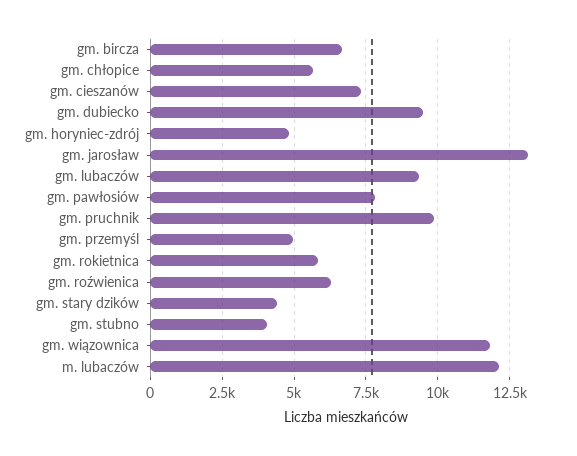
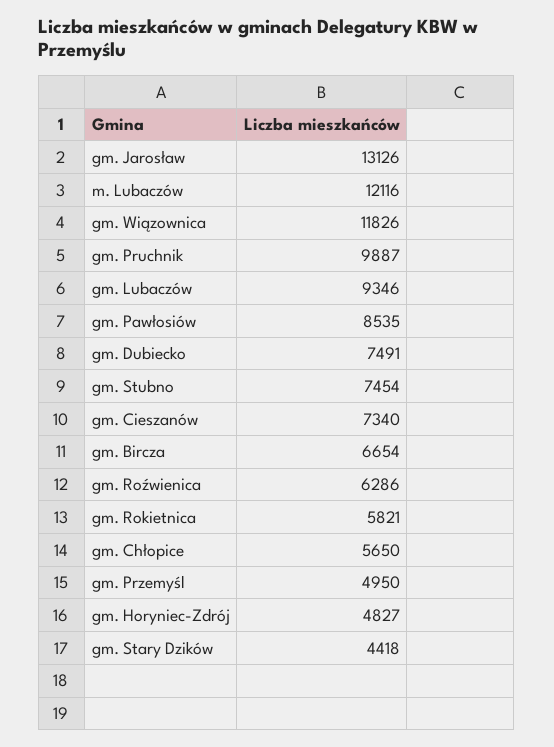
  {
    "gm. bircza": 6654,
    "gm. chłopice": 5650,
    "gm. cieszanów": 7340,
-   "gm. dubiecko": 9500,
+   "gm. dubiecko": 7491,
    "gm. horyniec-zdrój": 4827,
    "gm. jarosław": 13126,
    "gm. lubaczów": 9346,
-   "gm. pawłosiów": 7750,
+   "gm. pawłosiów": 8535,
    "gm. pruchnik": 9887,
    "gm. przemyśl": 4950,
    "gm. rokietnica": 5821,
    "gm. roźwienica": 6286,
    "gm. stary dzików": 4418,
-   "gm. stubno": 4000,
+   "gm. stubno": 7454,
    "gm. wiązownica": 11826,
    "m. lubaczów": 12116
  }

